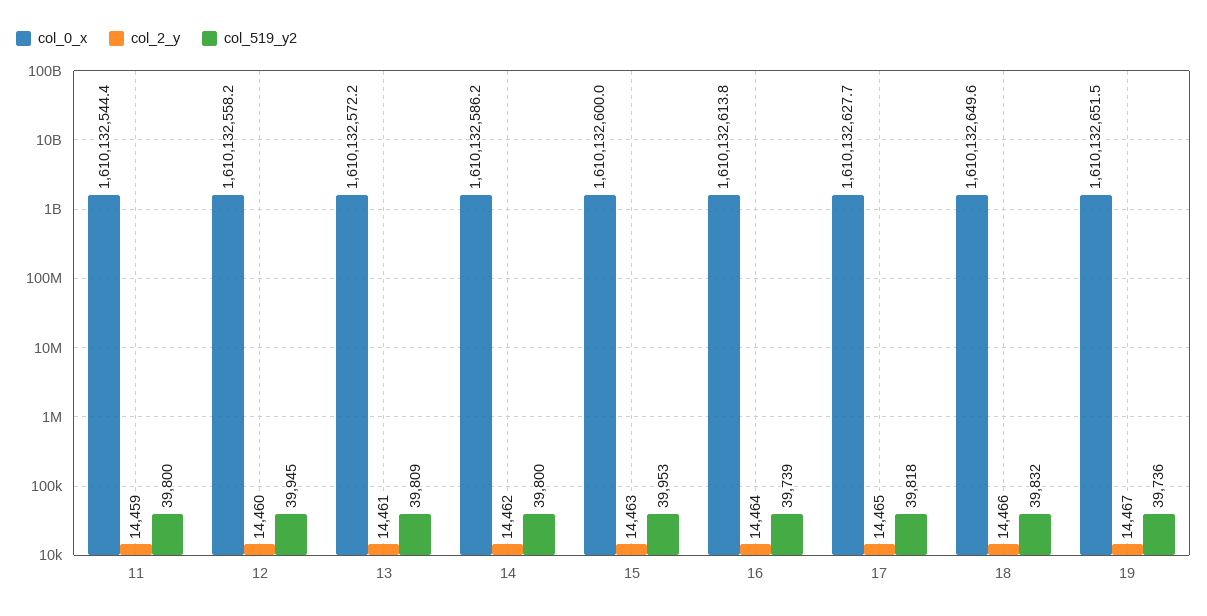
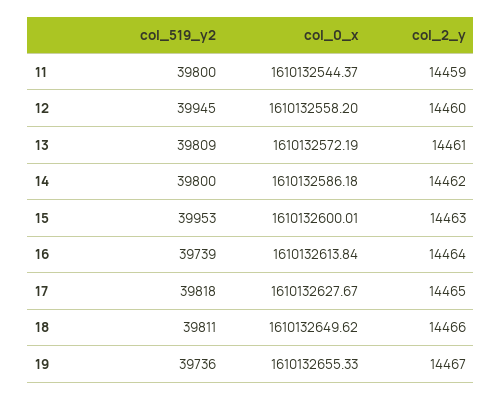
  {
    "col_0_x": {
      "11": 1610132544.37,
      "12": 1610132558.2,
      "13": 1610132572.19,
      "14": 1610132586.18,
      "15": 1610132600.01,
      "16": 1610132613.84,
      "17": 1610132627.67,
      "18": 1610132649.62,
-     "19": 1610132651.5
+     "19": 1610132655.33
    },
    "col_2_y": {
      "11": 14459,
      "12": 14460,
      "13": 14461,
      "14": 14462,
      "15": 14463,
      "16": 14464,
      "17": 14465,
      "18": 14466,
      "19": 14467
    },
    "col_519_y2": {
      "11": 39800,
      "12": 39945,
      "13": 39809,
      "14": 39800,
      "15": 39953,
      "16": 39739,
      "17": 39818,
-     "18": 39832,
+     "18": 39811,
      "19": 39736
    }
  }

